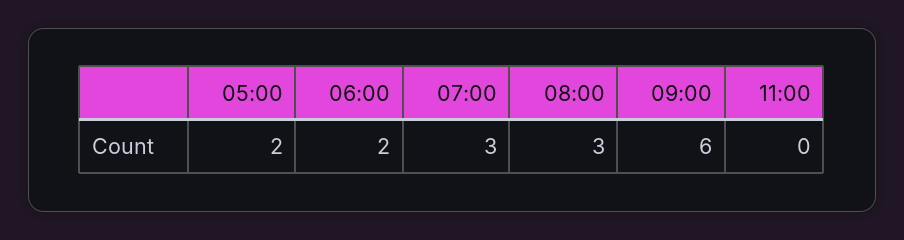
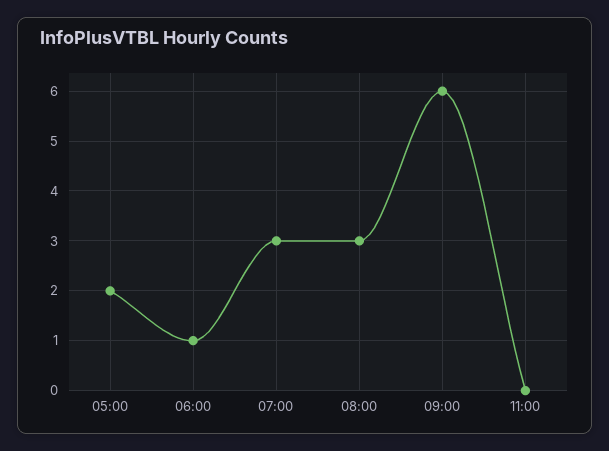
  {
    "05:00": 2,
-   "06:00": 2,
+   "06:00": 1,
    "07:00": 3,
    "08:00": 3,
    "09:00": 6,
    "11:00": 0
  }

